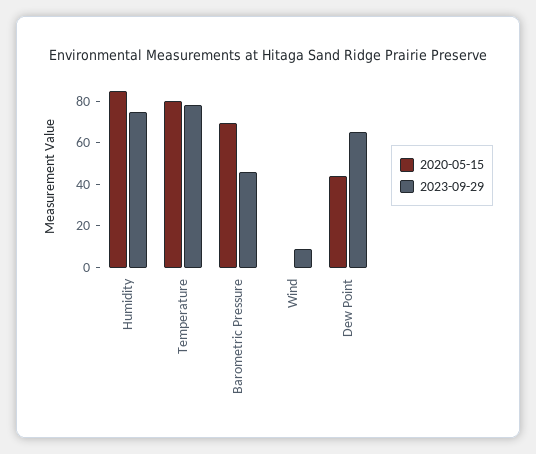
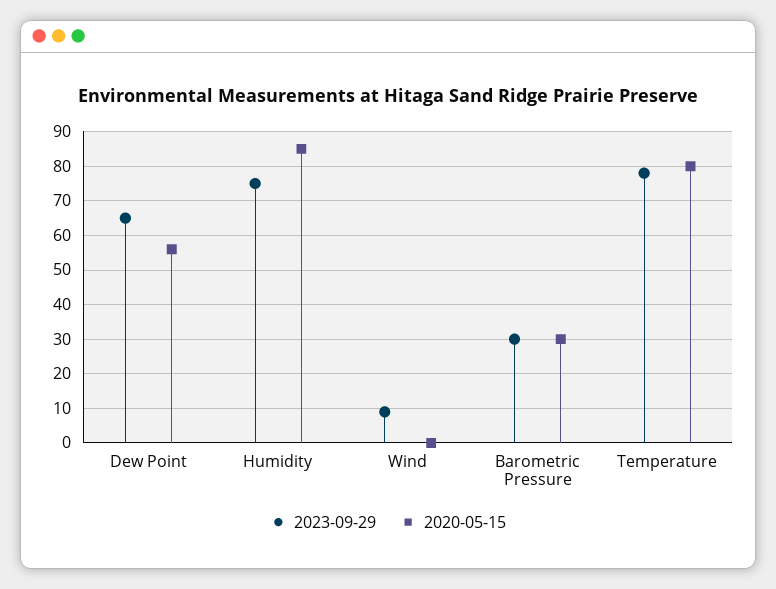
  {
    "2020-05-15": {
      "Humidity": 86,
      "Temperature": 80,
-     "Barometric Pressure": 70,
+     "Barometric Pressure": 30,
      "Wind": 0,
-     "Dew Point": 45
+     "Dew Point": 56
    },
    "2023-09-29": {
      "Humidity": 76,
      "Temperature": 78,
-     "Barometric Pressure": 45,
+     "Barometric Pressure": 30,
      "Wind": 10,
      "Dew Point": 66
    }
  }

